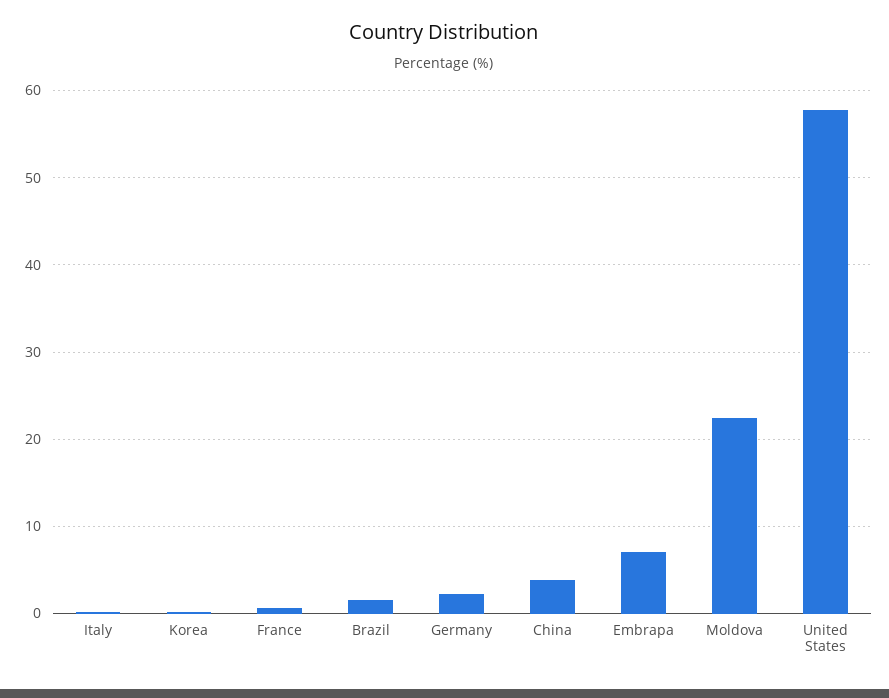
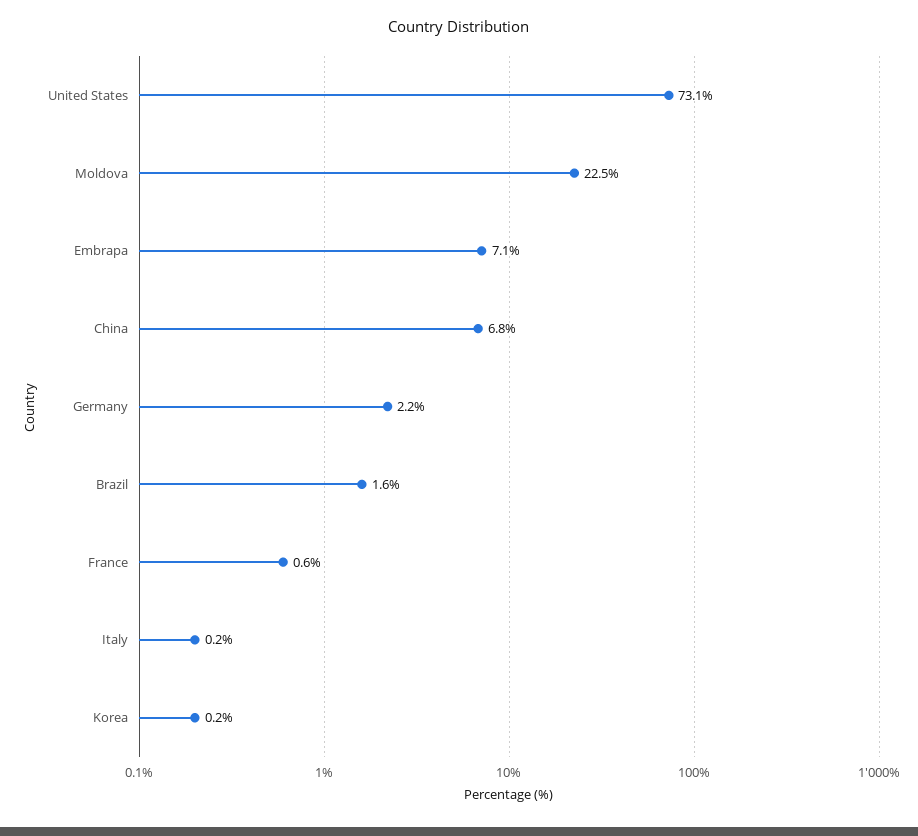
  {
    "Italy": 0.2,
    "Korea": 0.2,
    "France": 0.6,
    "Brazil": 1.6,
    "Germany": 2.2,
-   "China": 4,
+   "China": 6.8,
    "Embrapa": 7.1,
    "Moldova": 22.5,
-   "United States": 58
+   "United States": 73.1
  }

